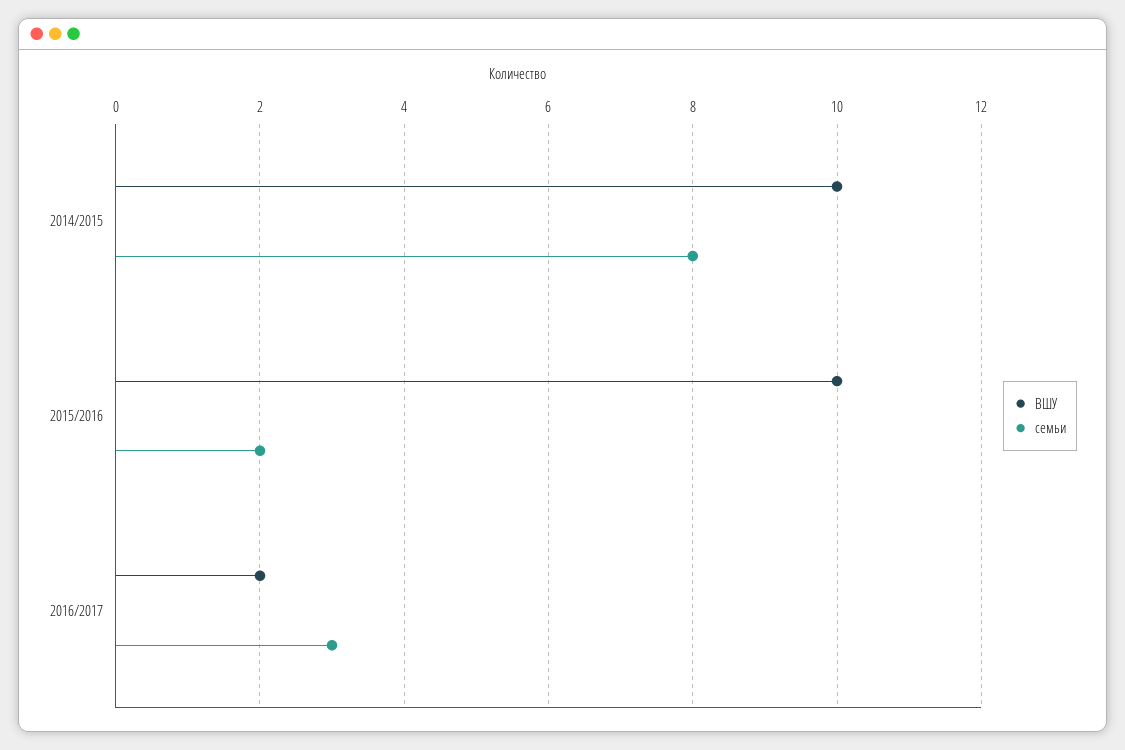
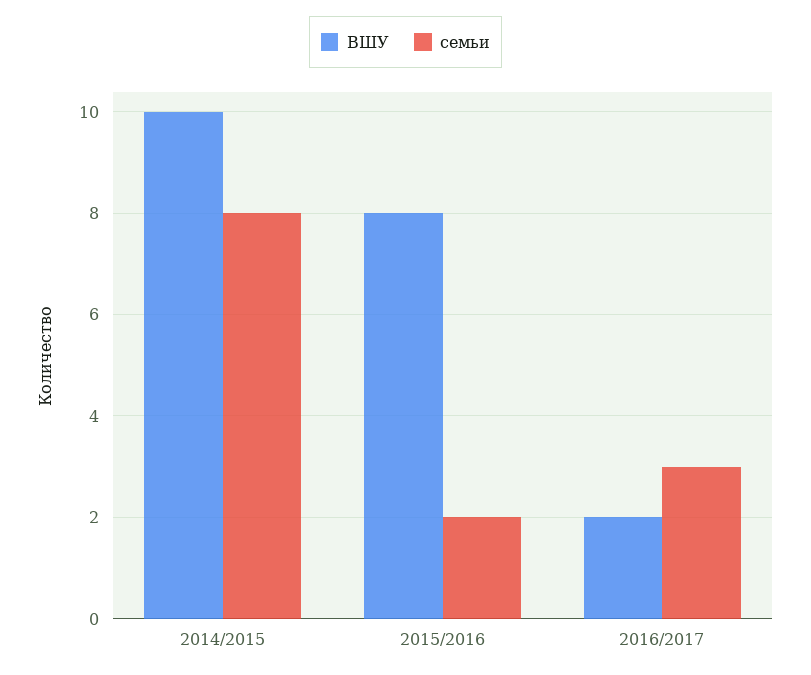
  {
    "ВШУ": {
      "2014/2015": 10,
-     "2015/2016": 10,
+     "2015/2016": 8,
      "2016/2017": 2
    },
    "семьи": {
      "2014/2015": 8,
      "2015/2016": 2,
      "2016/2017": 3
    }
  }

